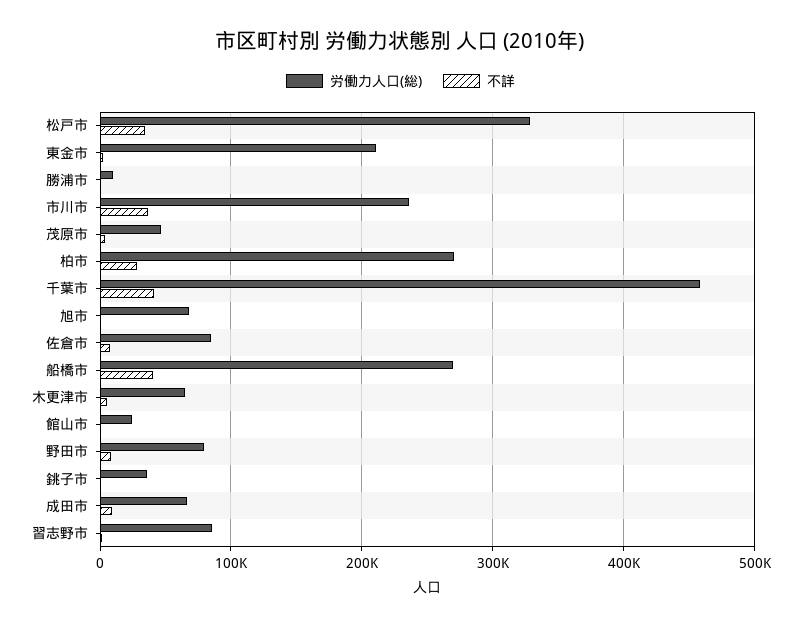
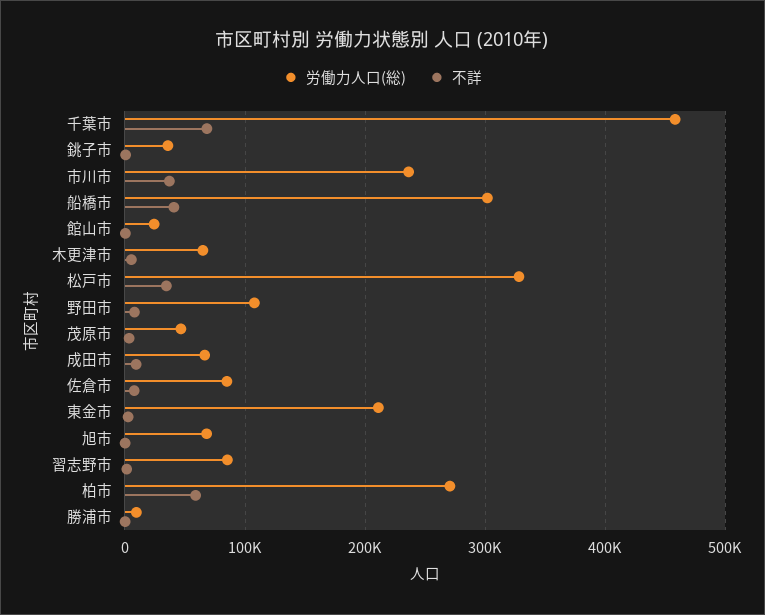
  {
    "労働力人口(総)": {
      "松戸市": 330000,
      "東金市": 210000,
      "勝浦市": 10000,
      "市川市": 240000,
      "茂原市": 50000,
      "柏市": 270000,
      "千葉市": 460000,
      "旭市": 70000,
      "佐倉市": 80000,
-     "船橋市": 270000,
+     "船橋市": 300000,
      "木更津市": 60000,
      "館山市": 20000,
-     "野田市": 80000,
+     "野田市": 110000,
      "銚子市": 40000,
      "成田市": 70000,
      "習志野市": 90000
    },
    "不詳": {
      "松戸市": 30000,
      "東金市": 0,
      "勝浦市": 0,
      "市川市": 40000,
      "茂原市": 0,
-     "柏市": 30000,
+     "柏市": 60000,
-     "千葉市": 40000,
+     "千葉市": 70000,
      "旭市": 0,
      "佐倉市": 10000,
      "船橋市": 40000,
      "木更津市": 10000,
      "館山市": 0,
      "野田市": 10000,
      "銚子市": 0,
      "成田市": 10000,
      "習志野市": 0
    }
  }

